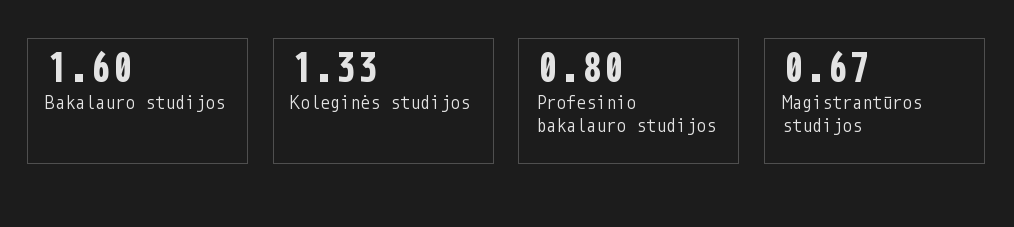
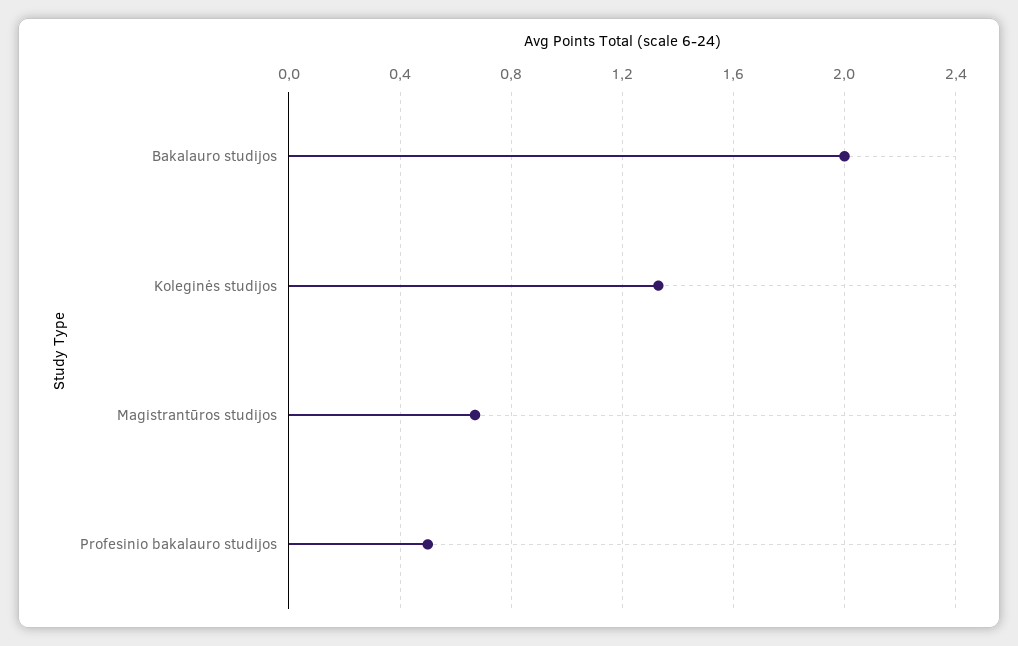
  {
-   "Bakalauro studijos": 1.6,
+   "Bakalauro studijos": 2,
    "Koleginės studijos": 1.33,
-   "Profesinio bakalauro studijos": 0.8,
+   "Profesinio bakalauro studijos": 0.5,
    "Magistrantūros studijos": 0.67
  }

